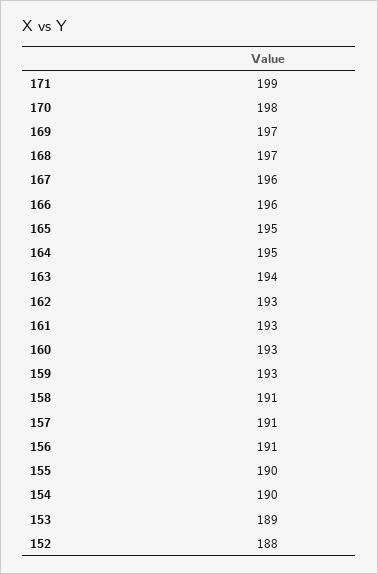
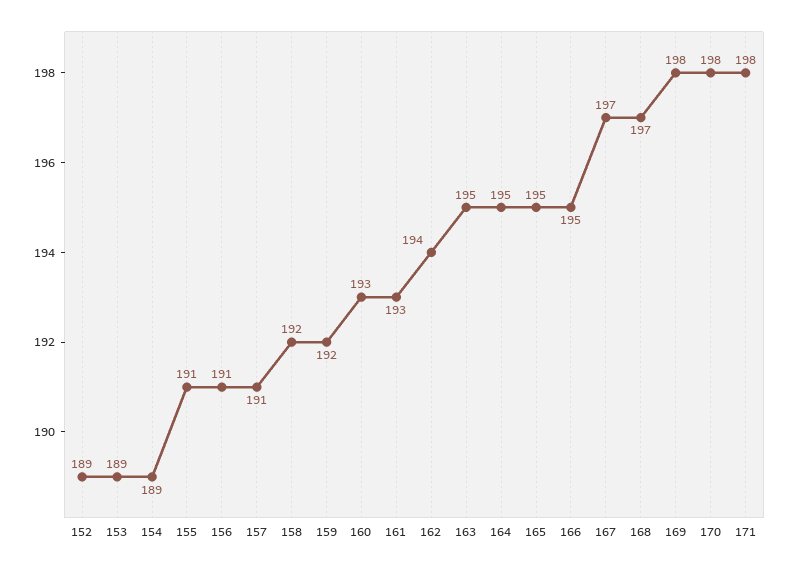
  {
-   "171": 199,
+   "171": 198,
    "170": 198,
-   "169": 197,
+   "169": 198,
    "168": 197,
-   "167": 196,
+   "167": 197,
-   "166": 196,
+   "166": 195,
    "165": 195,
    "164": 195,
-   "163": 194,
+   "163": 195,
-   "162": 193,
+   "162": 194,
    "161": 193,
    "160": 193,
-   "159": 193,
+   "159": 192,
-   "158": 191,
+   "158": 192,
    "157": 191,
    "156": 191,
-   "155": 190,
+   "155": 191,
-   "154": 190,
+   "154": 189,
    "153": 189,
-   "152": 188
+   "152": 189
  }

